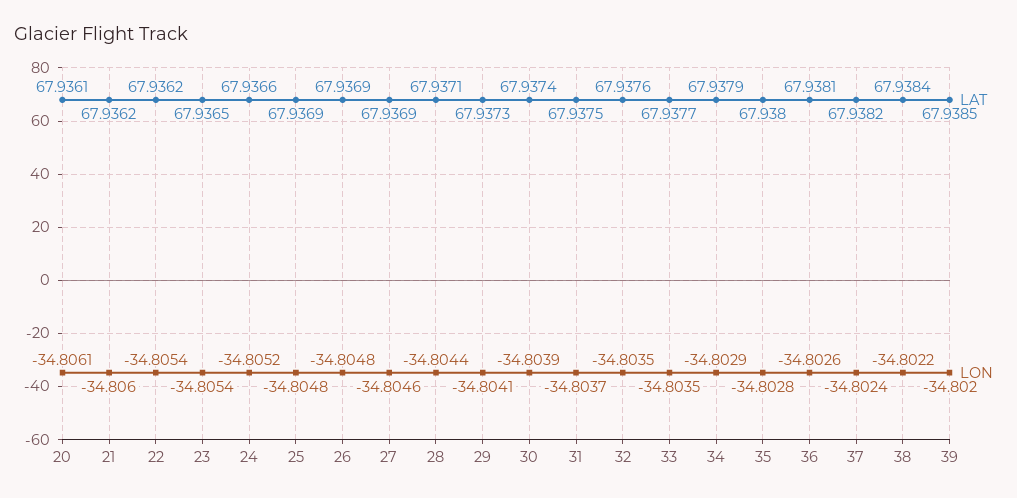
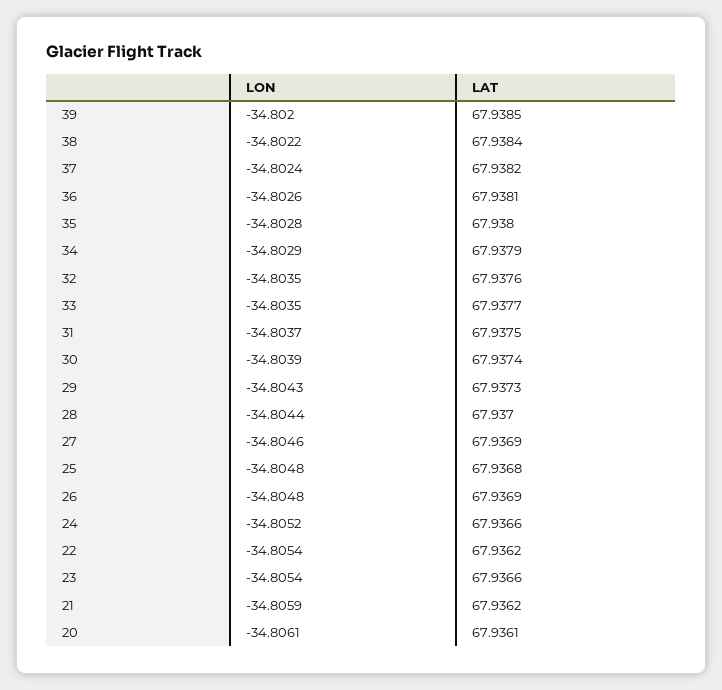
  {
    "LAT": {
      "20": 67.9361,
      "21": 67.9362,
      "22": 67.9362,
-     "23": 67.9365,
+     "23": 67.9366,
      "24": 67.9366,
-     "25": 67.9369,
+     "25": 67.9368,
      "26": 67.9369,
      "27": 67.9369,
-     "28": 67.9371,
+     "28": 67.937,
      "29": 67.9373,
      "30": 67.9374,
      "31": 67.9375,
      "32": 67.9376,
      "33": 67.9377,
      "34": 67.9379,
      "35": 67.938,
      "36": 67.9381,
      "37": 67.9382,
      "38": 67.9384,
      "39": 67.9385
    },
    "LON": {
      "20": -34.8061,
-     "21": -34.806,
+     "21": -34.8059,
      "22": -34.8054,
      "23": -34.8054,
      "24": -34.8052,
      "25": -34.8048,
      "26": -34.8048,
      "27": -34.8046,
      "28": -34.8044,
-     "29": -34.8041,
+     "29": -34.8043,
      "30": -34.8039,
      "31": -34.8037,
      "32": -34.8035,
      "33": -34.8035,
      "34": -34.8029,
      "35": -34.8028,
      "36": -34.8026,
      "37": -34.8024,
      "38": -34.8022,
      "39": -34.802
    }
  }

